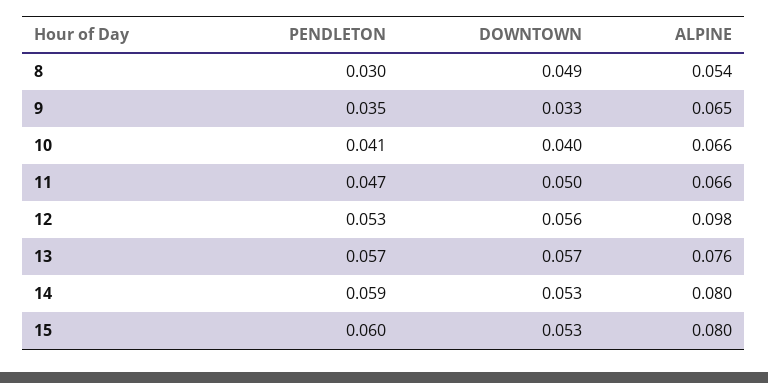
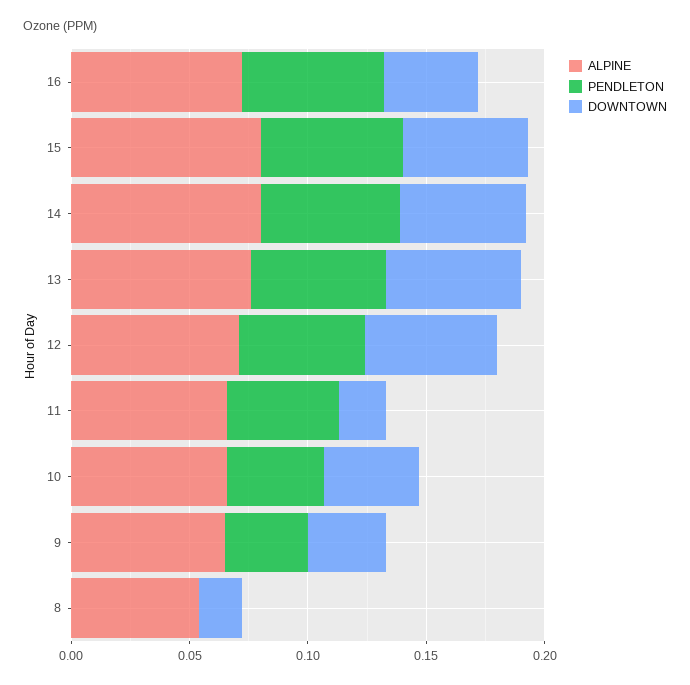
  {
    "PENDLETON": {
-     "8": 0.03,
+     "8": 0,
      "9": 0.035,
      "10": 0.041,
      "11": 0.047,
      "12": 0.053,
      "13": 0.057,
      "14": 0.059,
-     "15": 0.06
+     "15": 0.06,
+     "16": 0.06
    },
    "DOWNTOWN": {
-     "8": 0.049,
+     "8": 0.02,
      "9": 0.033,
      "10": 0.04,
-     "11": 0.05,
+     "11": 0.02,
      "12": 0.056,
      "13": 0.057,
      "14": 0.053,
-     "15": 0.053
+     "15": 0.053,
+     "16": 0.04
    },
    "ALPINE": {
      "8": 0.054,
      "9": 0.065,
      "10": 0.066,
      "11": 0.066,
-     "12": 0.098,
+     "12": 0.07,
      "13": 0.076,
      "14": 0.08,
-     "15": 0.08
+     "15": 0.08,
+     "16": 0.07
    }
  }

